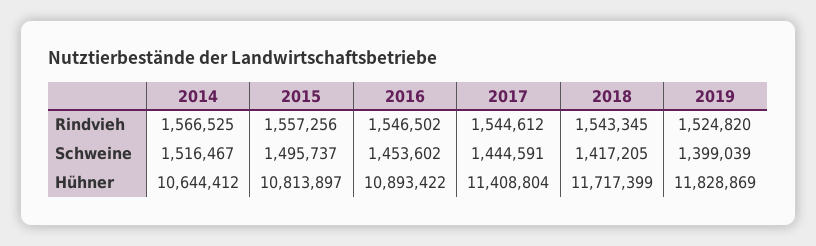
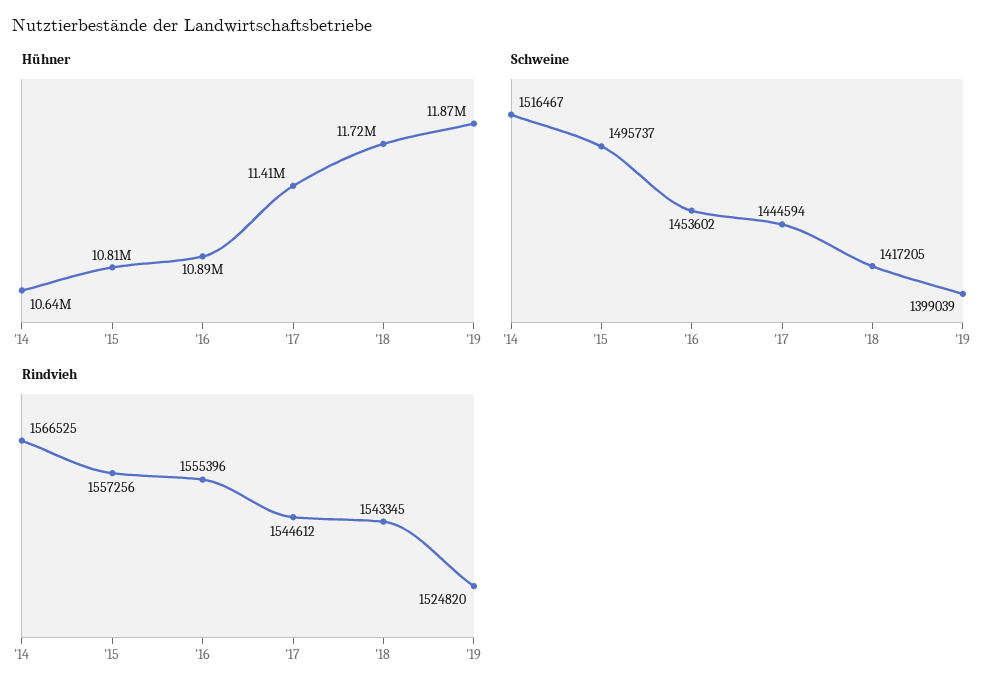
  {
    "Rindvieh": {
      "2014": 1566525,
      "2015": 1557256,
-     "2016": 1546502,
+     "2016": 1555396,
      "2017": 1544612,
      "2018": 1543345,
      "2019": 1524820
    },
    "Schweine": {
      "2014": 1516467,
      "2015": 1495737,
      "2016": 1453602,
-     "2017": 1444591,
+     "2017": 1444594,
      "2018": 1417205,
      "2019": 1399039
    },
    "Hühner": {
      "2014": 10644412,
      "2015": 10813897,
      "2016": 10893422,
      "2017": 11408804,
      "2018": 11717399,
-     "2019": 11828869
+     "2019": 11870000
    }
  }

